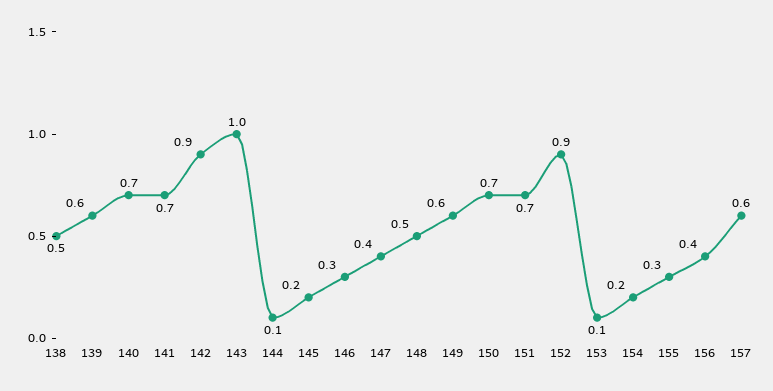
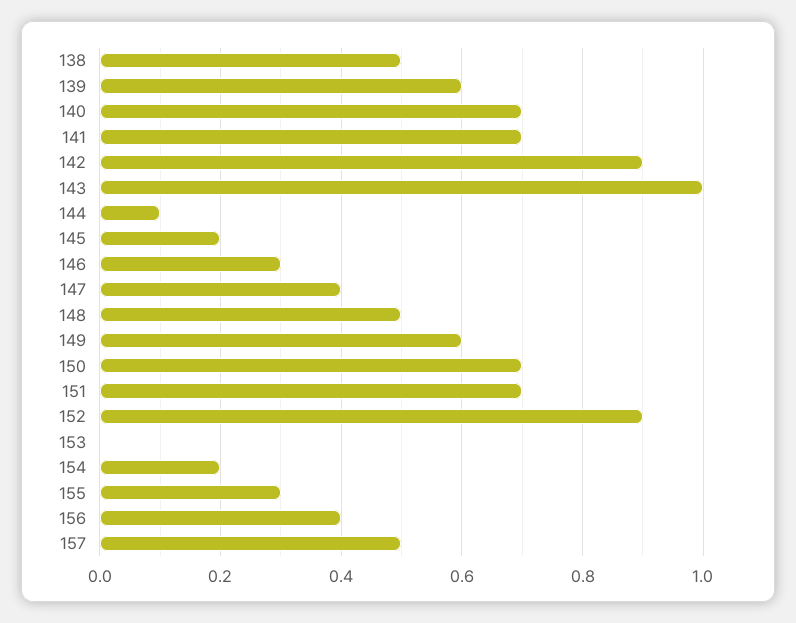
  {
    "138": 0.5,
    "139": 0.6,
    "140": 0.7,
    "141": 0.7,
    "142": 0.9,
    "143": 1,
    "144": 0.1,
    "145": 0.2,
    "146": 0.3,
    "147": 0.4,
    "148": 0.5,
    "149": 0.6,
    "150": 0.7,
    "151": 0.7,
    "152": 0.9,
-   "153": 0.1,
+   "153": 0,
    "154": 0.2,
    "155": 0.3,
    "156": 0.4,
-   "157": 0.6
+   "157": 0.5
  }

